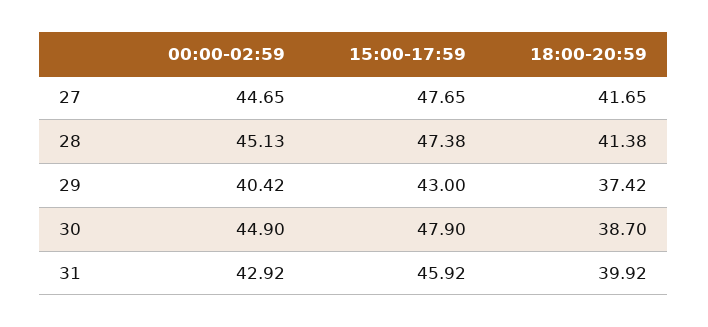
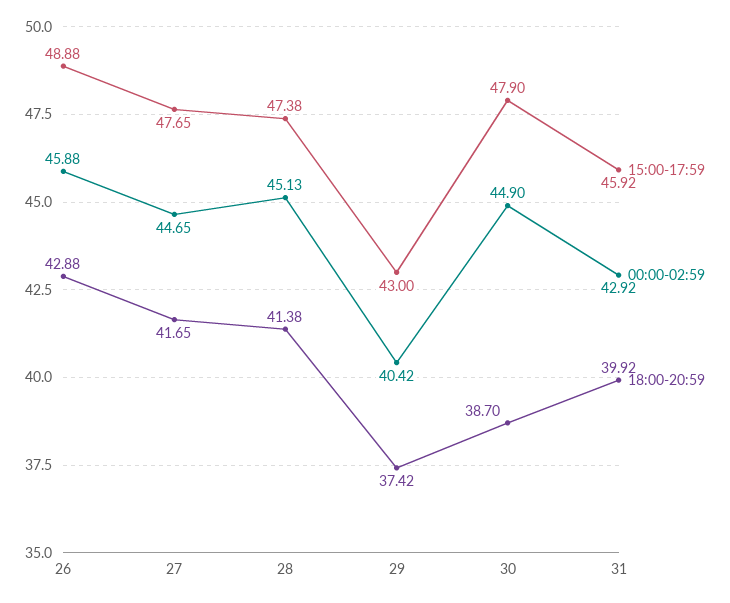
  {
    "00:00-02:59": {
      "27": 44.65,
      "28": 45.13,
      "29": 40.42,
      "30": 44.9,
-     "31": 42.92
+     "31": 42.92,
+     "26": 45.88
    },
    "15:00-17:59": {
      "27": 47.65,
      "28": 47.38,
      "29": 43,
      "30": 47.9,
-     "31": 45.92
+     "31": 45.92,
+     "26": 48.88
    },
    "18:00-20:59": {
      "27": 41.65,
      "28": 41.38,
      "29": 37.42,
      "30": 38.7,
-     "31": 39.92
+     "31": 39.92,
+     "26": 42.88
    }
  }

